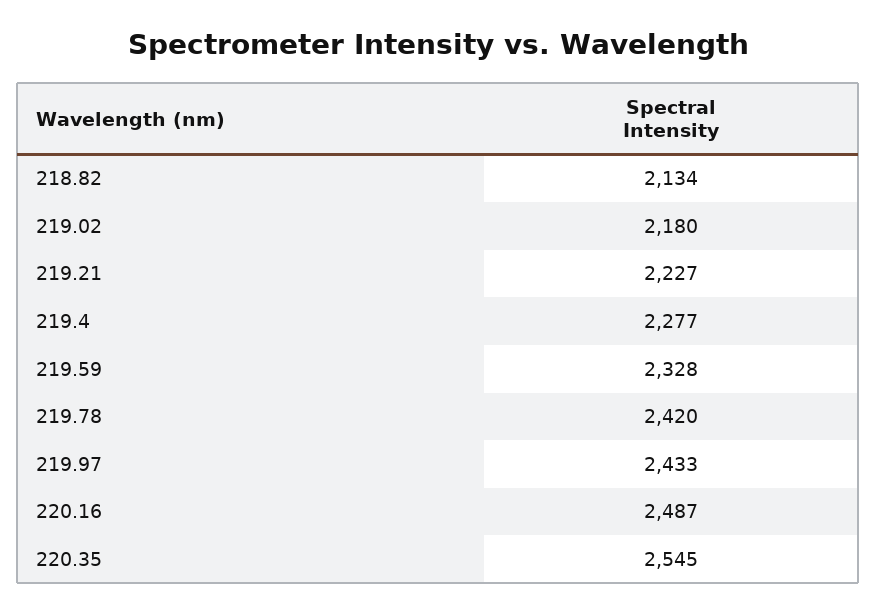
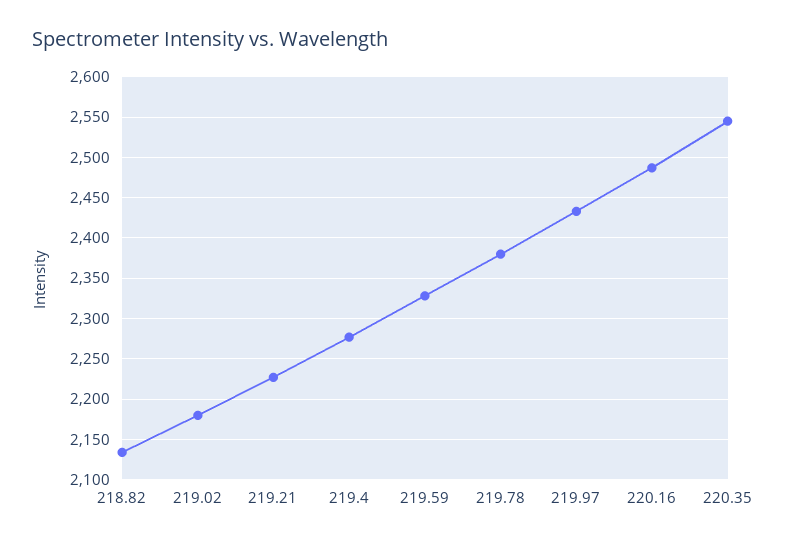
  {
    "218.82": 2134,
    "219.02": 2180,
    "219.21": 2227,
    "219.4": 2277,
    "219.59": 2328,
-   "219.78": 2420,
+   "219.78": 2380,
    "219.97": 2433,
    "220.16": 2487,
    "220.35": 2545
  }

